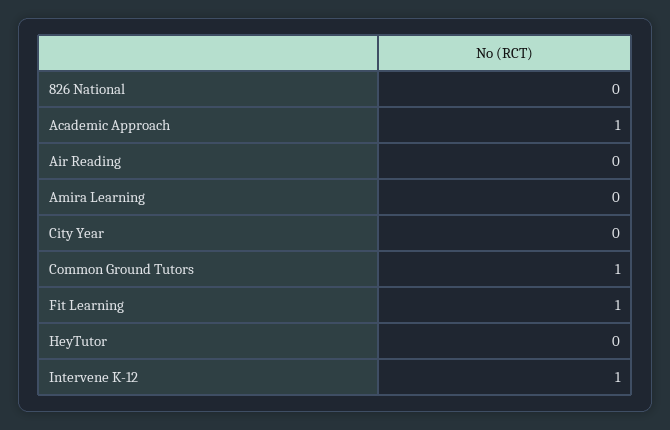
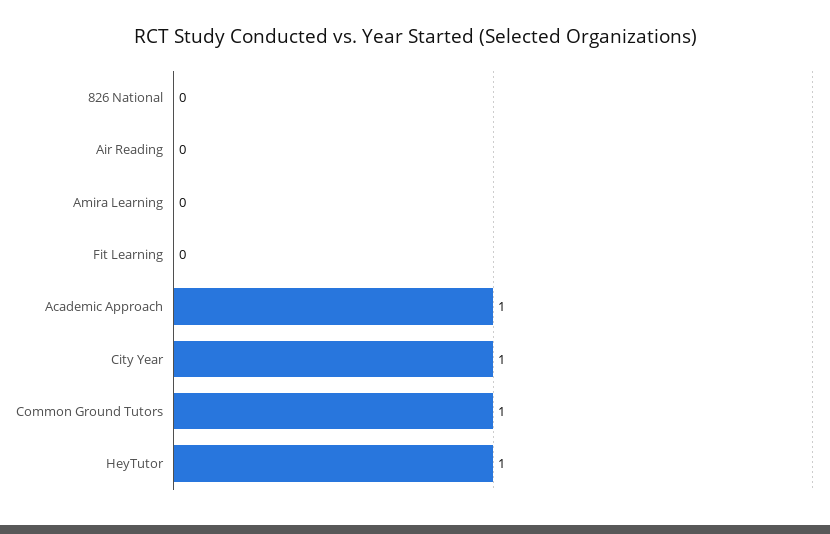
  {
    "826 National": 0,
    "Academic Approach": 1,
    "Air Reading": 0,
    "Amira Learning": 0,
-   "City Year": 0,
+   "City Year": 1,
    "Common Ground Tutors": 1,
-   "Fit Learning": 1,
+   "Fit Learning": 0,
-   "HeyTutor": 0,
+   "HeyTutor": 1
-   "Intervene K-12": 1
  }

